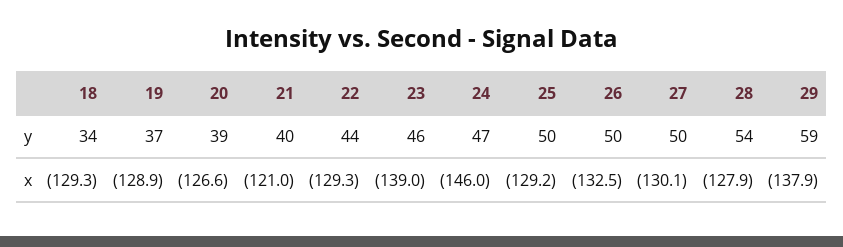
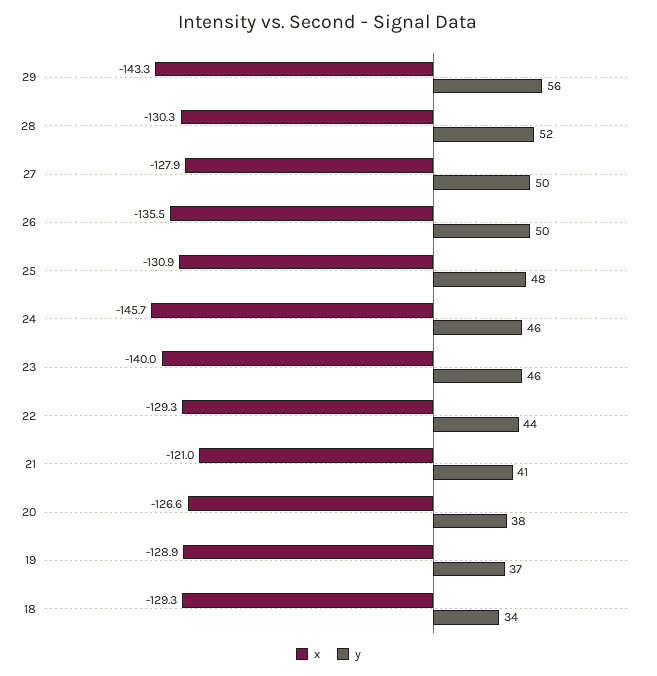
  {
    "y": {
      "18": 34,
      "19": 37,
-     "20": 39,
+     "20": 38,
-     "21": 40,
+     "21": 41,
      "22": 44,
      "23": 46,
-     "24": 47,
+     "24": 46,
-     "25": 50,
+     "25": 48,
      "26": 50,
      "27": 50,
-     "28": 54,
+     "28": 52,
-     "29": 59
+     "29": 56
    },
    "x": {
      "18": -129.3,
      "19": -128.9,
      "20": -126.6,
      "21": -121,
      "22": -129.3,
-     "23": -139,
+     "23": -140,
-     "24": -146,
+     "24": -145.7,
-     "25": -129.2,
+     "25": -130.9,
-     "26": -132.5,
+     "26": -135.5,
-     "27": -130.1,
+     "27": -127.9,
-     "28": -127.9,
+     "28": -130.3,
-     "29": -137.9
+     "29": -143.3
    }
  }

